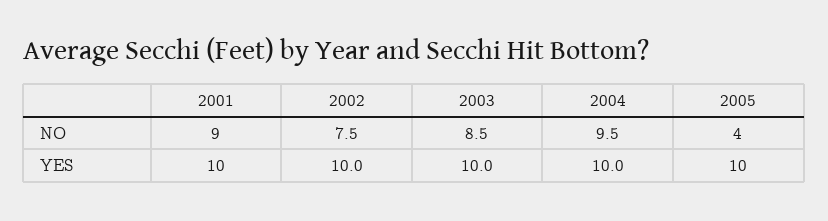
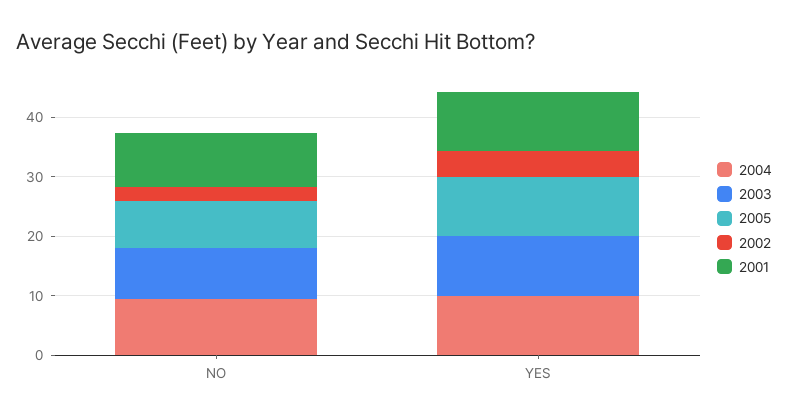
  {
    "2001": {
      "NO": 9,
      "YES": 10
    },
    "2002": {
-     "NO": 7.5,
+     "NO": 2,
-     "YES": 10
+     "YES": 4
    },
    "2003": {
      "NO": 8.5,
      "YES": 10
    },
    "2004": {
      "NO": 9.5,
      "YES": 10
    },
    "2005": {
-     "NO": 4,
+     "NO": 8,
      "YES": 10
    }
  }

